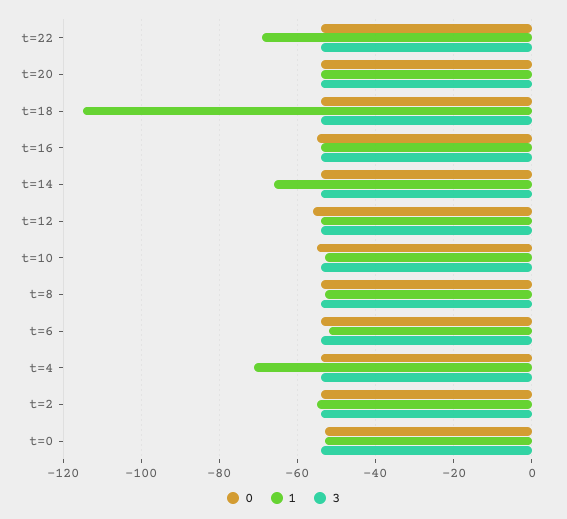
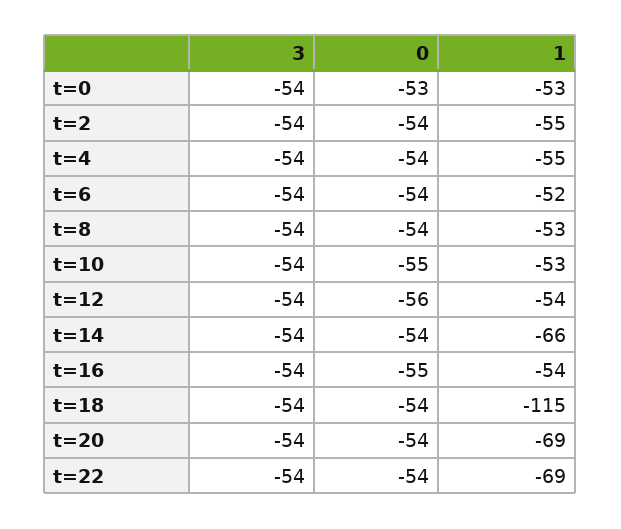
  {
    "0": {
      "t=22": -54,
      "t=20": -54,
      "t=18": -54,
      "t=16": -55,
      "t=14": -54,
      "t=12": -56,
      "t=10": -55,
      "t=8": -54,
      "t=6": -54,
      "t=4": -54,
      "t=2": -54,
      "t=0": -53
    },
    "1": {
      "t=22": -69,
-     "t=20": -55,
+     "t=20": -69,
      "t=18": -115,
      "t=16": -54,
      "t=14": -66,
      "t=12": -54,
      "t=10": -53,
      "t=8": -53,
      "t=6": -52,
-     "t=4": -70,
+     "t=4": -55,
      "t=2": -55,
      "t=0": -53
    },
    "3": {
      "t=22": -54,
      "t=20": -54,
      "t=18": -54,
      "t=16": -54,
      "t=14": -54,
      "t=12": -54,
      "t=10": -54,
      "t=8": -54,
      "t=6": -54,
      "t=4": -54,
      "t=2": -54,
      "t=0": -54
    }
  }

